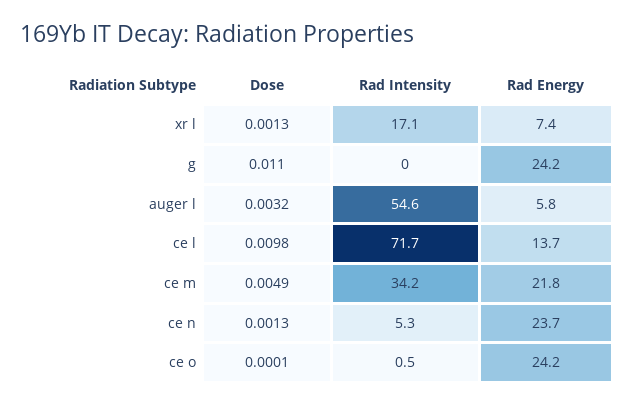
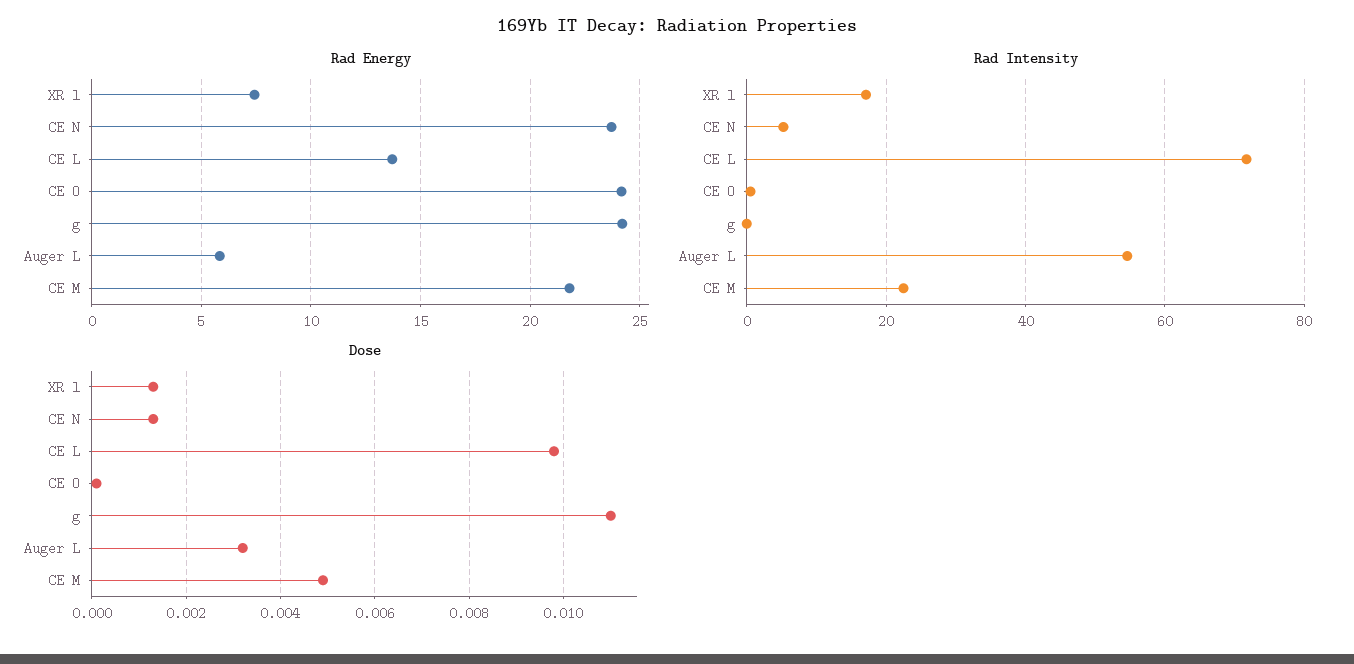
  {
    "Dose": {
      "xr l": 0.0013,
      "g": 0.011,
      "auger l": 0.0032,
      "ce l": 0.0098,
      "ce m": 0.0049,
      "ce n": 0.0013,
      "ce o": 0.0001
    },
    "Rad Intensity": {
      "xr l": 17.1,
      "g": 0,
      "auger l": 54.6,
      "ce l": 71.7,
-     "ce m": 34.2,
+     "ce m": 22,
      "ce n": 5.3,
      "ce o": 0.5
    },
    "Rad Energy": {
      "xr l": 7.4,
      "g": 24.2,
      "auger l": 5.8,
      "ce l": 13.7,
      "ce m": 21.8,
      "ce n": 23.7,
      "ce o": 24.2
    }
  }

